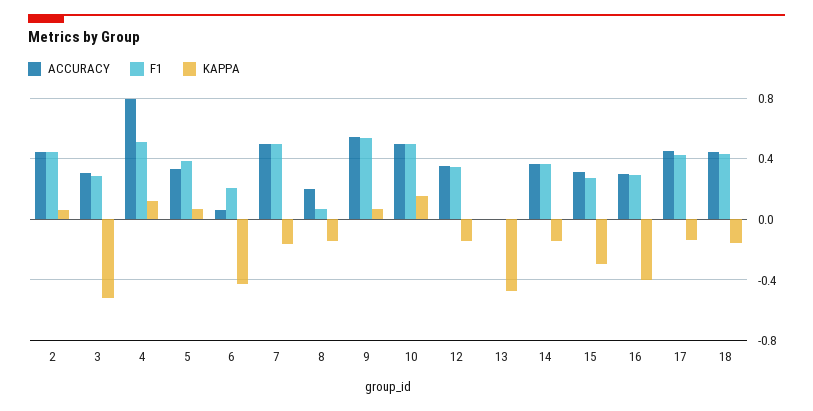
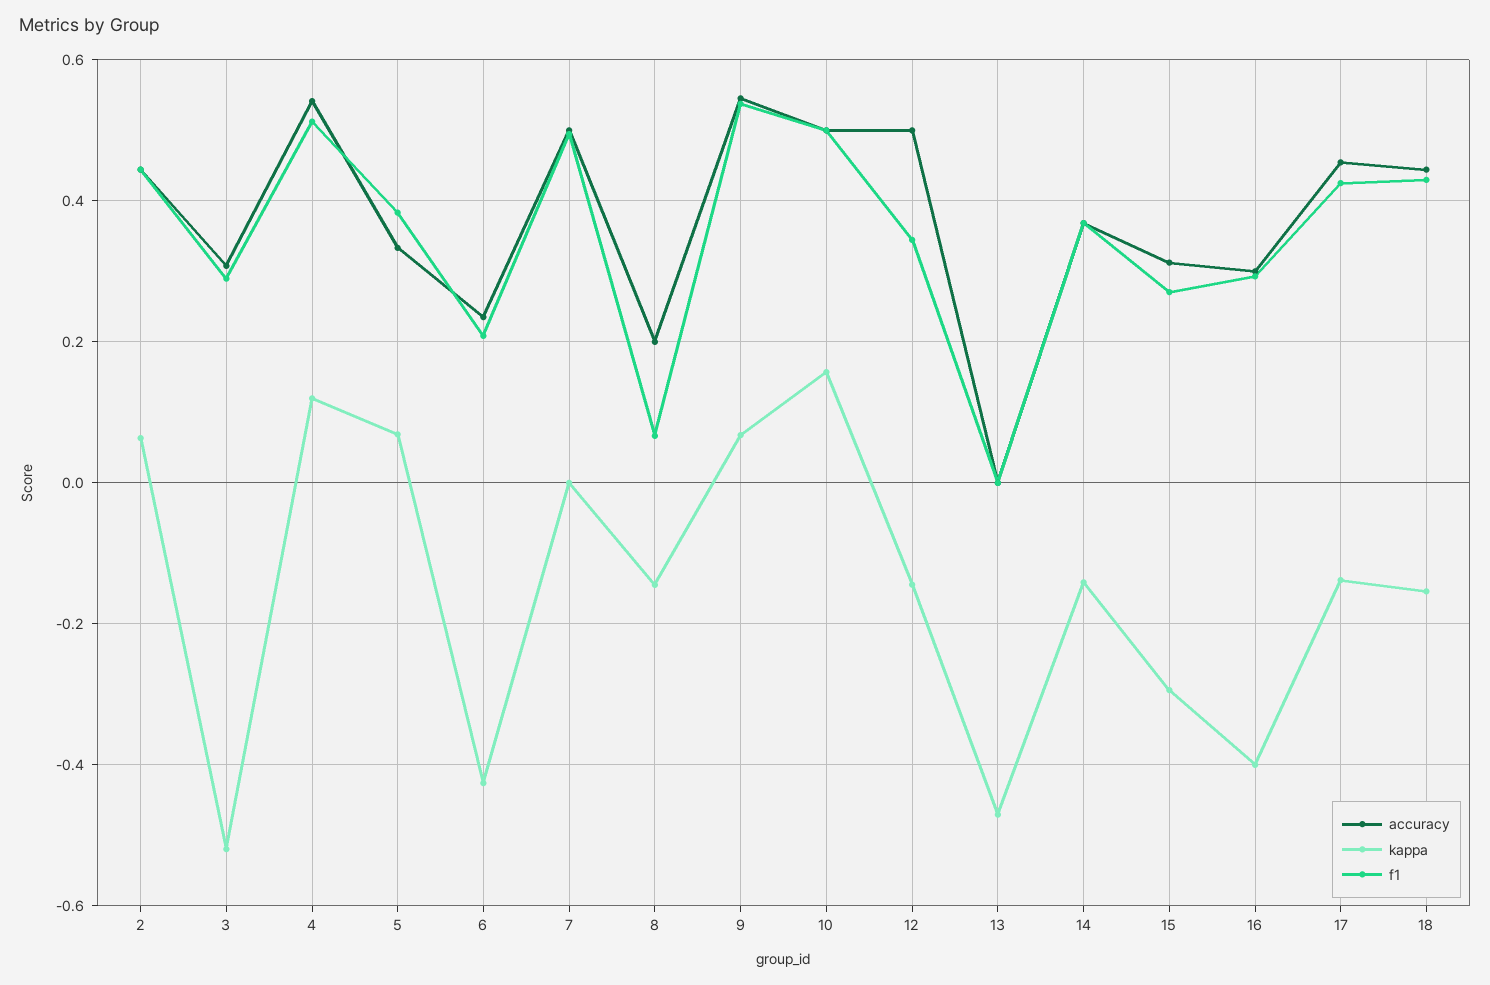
  {
    "ACCURACY": {
      "2": 0.44,
      "3": 0.3,
-     "4": 0.8,
+     "4": 0.54,
      "5": 0.34,
-     "6": 0.05,
+     "6": 0.24,
      "7": 0.5,
      "8": 0.2,
      "9": 0.54,
      "10": 0.5,
-     "12": 0.35,
+     "12": 0.5,
      "13": 0,
      "14": 0.36,
      "15": 0.32,
      "16": 0.3,
      "17": 0.46,
      "18": 0.44
    },
    "F1": {
      "2": 0.44,
      "3": 0.28,
      "4": 0.52,
      "5": 0.38,
      "6": 0.2,
      "7": 0.5,
      "8": 0.06,
      "9": 0.54,
      "10": 0.5,
      "12": 0.34,
      "13": 0,
      "14": 0.36,
      "15": 0.28,
      "16": 0.3,
      "17": 0.42,
      "18": 0.44
    },
    "KAPPA": {
      "2": 0.06,
      "3": -0.52,
      "4": 0.12,
      "5": 0.06,
      "6": -0.42,
-     "7": -0.15,
+     "7": 0,
      "8": -0.14,
      "9": 0.06,
      "10": 0.16,
      "12": -0.14,
      "13": -0.48,
      "14": -0.14,
      "15": -0.3,
      "16": -0.4,
      "17": -0.14,
      "18": -0.16
    }
  }

